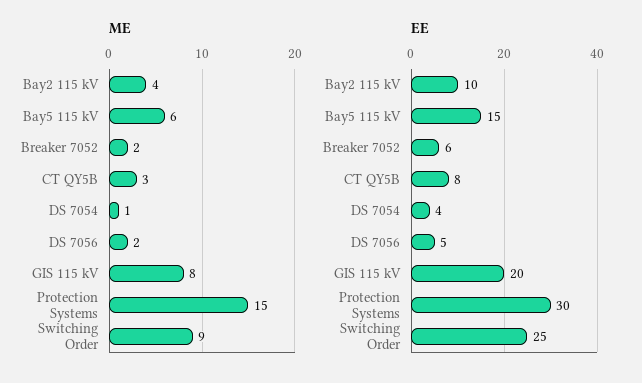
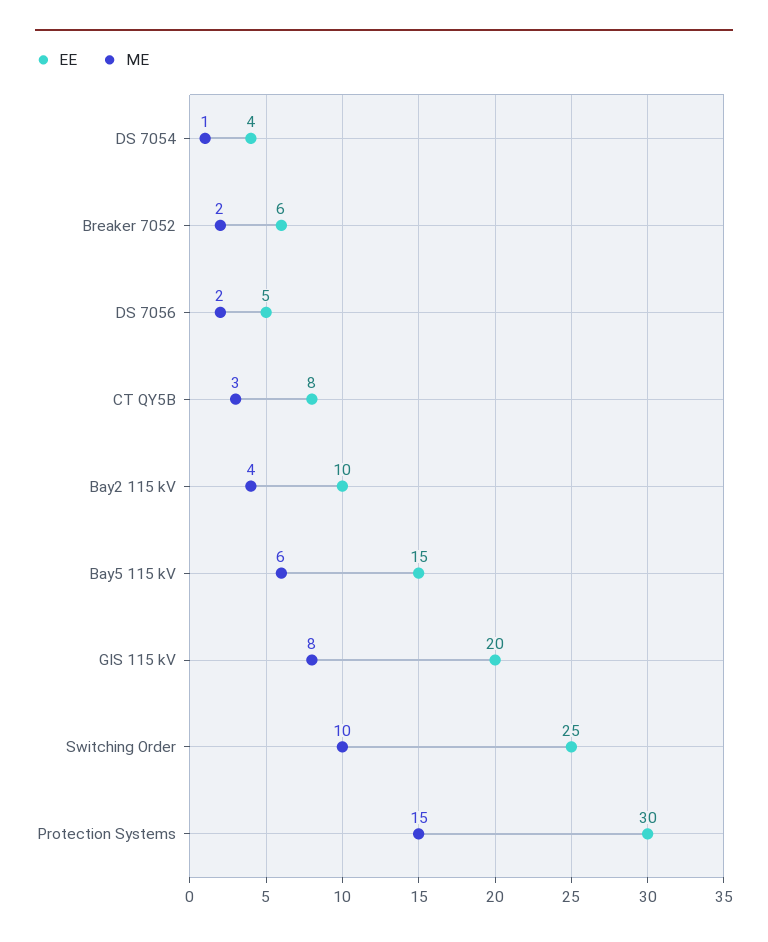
  {
    "ME": {
      "Bay2 115 kV": 4,
      "Bay5 115 kV": 6,
      "Breaker 7052": 2,
      "CT QY5B": 3,
      "DS 7054": 1,
      "DS 7056": 2,
      "GIS 115 kV": 8,
      "Protection Systems": 15,
-     "Switching Order": 9
+     "Switching Order": 10
    },
    "EE": {
      "Bay2 115 kV": 10,
      "Bay5 115 kV": 15,
      "Breaker 7052": 6,
      "CT QY5B": 8,
      "DS 7054": 4,
      "DS 7056": 5,
      "GIS 115 kV": 20,
      "Protection Systems": 30,
      "Switching Order": 25
    }
  }

